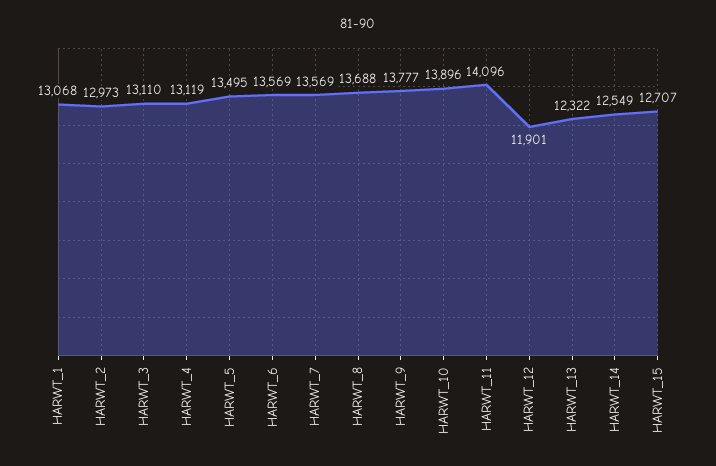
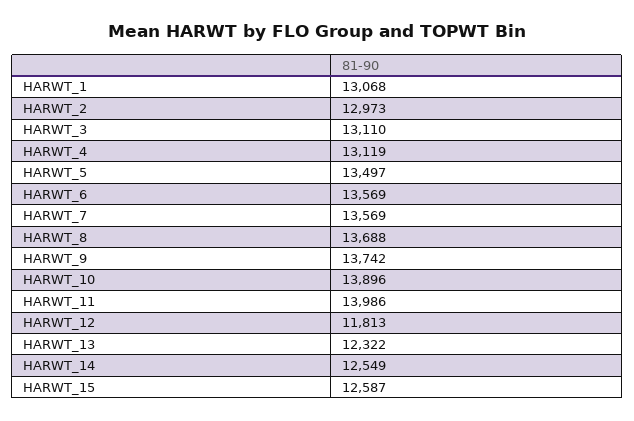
  {
    "HARWT_1": 13068,
    "HARWT_2": 12973,
    "HARWT_3": 13110,
    "HARWT_4": 13119,
-   "HARWT_5": 13495,
+   "HARWT_5": 13497,
    "HARWT_6": 13569,
    "HARWT_7": 13569,
    "HARWT_8": 13688,
-   "HARWT_9": 13777,
+   "HARWT_9": 13742,
    "HARWT_10": 13896,
-   "HARWT_11": 14096,
+   "HARWT_11": 13986,
-   "HARWT_12": 11901,
+   "HARWT_12": 11813,
    "HARWT_13": 12322,
    "HARWT_14": 12549,
-   "HARWT_15": 12707
+   "HARWT_15": 12587
  }

